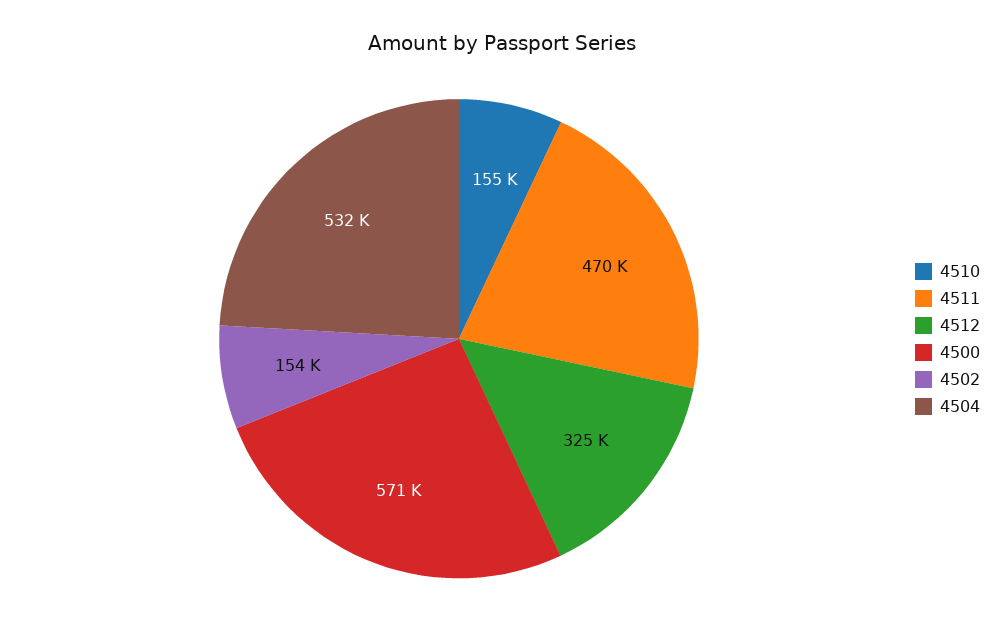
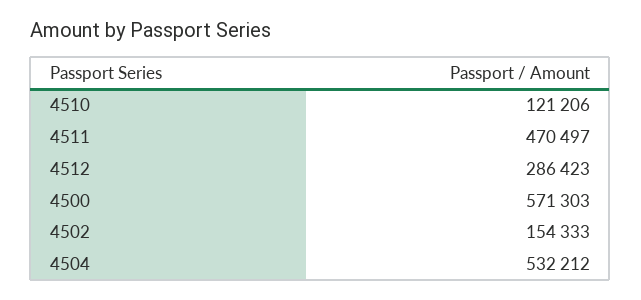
  {
-   "4510": 155000,
+   "4510": 121206,
    "4511": 470497,
-   "4512": 325000,
+   "4512": 286423,
    "4500": 571303,
    "4502": 154333,
    "4504": 532212
  }

